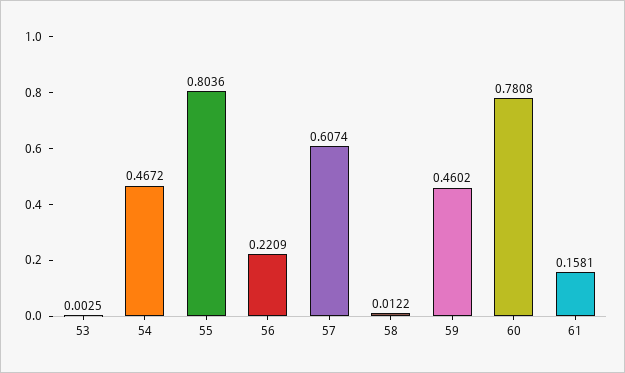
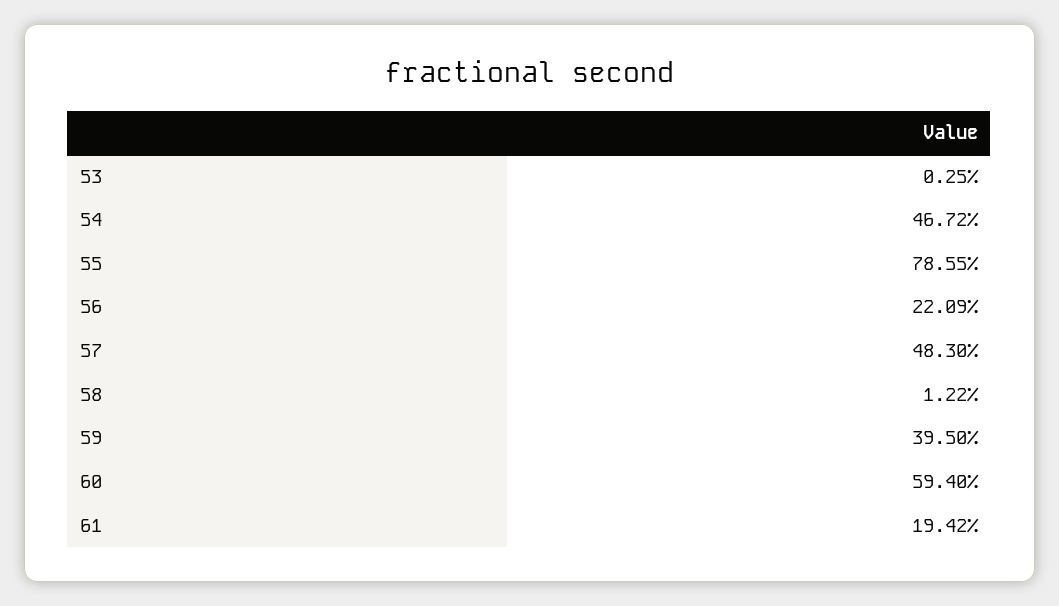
  {
    "53": 0.0025,
    "54": 0.4672,
-   "55": 0.8036,
+   "55": 0.7855,
    "56": 0.2209,
-   "57": 0.6074,
+   "57": 0.483,
    "58": 0.0122,
-   "59": 0.4602,
+   "59": 0.395,
-   "60": 0.7808,
+   "60": 0.594,
-   "61": 0.1581
+   "61": 0.1942
  }

